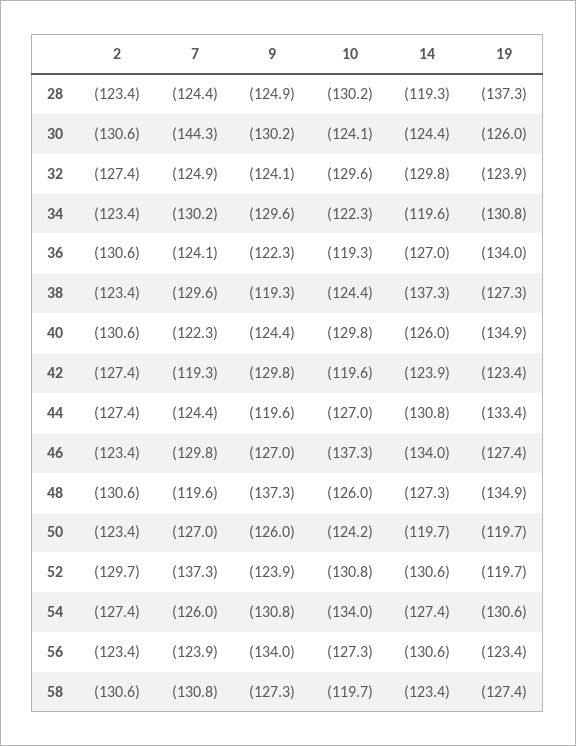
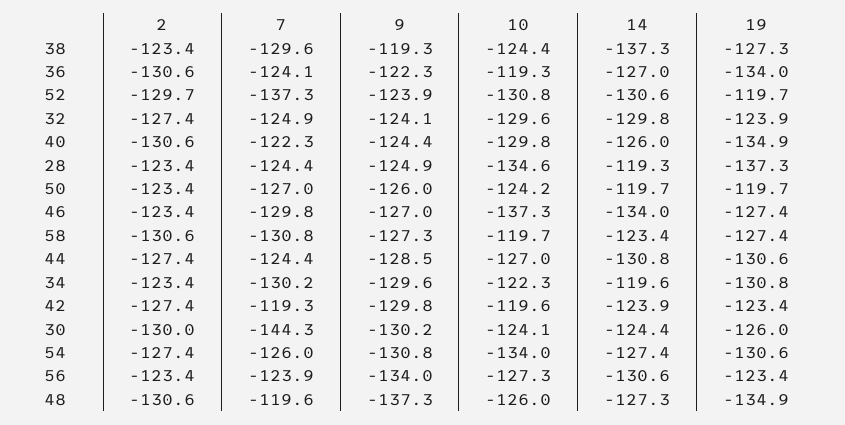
  {
    "2": {
      "28": -123.4,
-     "30": -130.6,
+     "30": -130,
      "32": -127.4,
      "34": -123.4,
      "36": -130.6,
      "38": -123.4,
      "40": -130.6,
      "42": -127.4,
      "44": -127.4,
      "46": -123.4,
      "48": -130.6,
      "50": -123.4,
      "52": -129.7,
      "54": -127.4,
      "56": -123.4,
      "58": -130.6
    },
    "7": {
      "28": -124.4,
      "30": -144.3,
      "32": -124.9,
      "34": -130.2,
      "36": -124.1,
      "38": -129.6,
      "40": -122.3,
      "42": -119.3,
      "44": -124.4,
      "46": -129.8,
      "48": -119.6,
      "50": -127,
      "52": -137.3,
      "54": -126,
      "56": -123.9,
      "58": -130.8
    },
    "9": {
      "28": -124.9,
      "30": -130.2,
      "32": -124.1,
      "34": -129.6,
      "36": -122.3,
      "38": -119.3,
      "40": -124.4,
      "42": -129.8,
-     "44": -119.6,
+     "44": -128.5,
      "46": -127,
      "48": -137.3,
      "50": -126,
      "52": -123.9,
      "54": -130.8,
      "56": -134,
      "58": -127.3
    },
    "10": {
-     "28": -130.2,
+     "28": -134.6,
      "30": -124.1,
      "32": -129.6,
      "34": -122.3,
      "36": -119.3,
      "38": -124.4,
      "40": -129.8,
      "42": -119.6,
      "44": -127,
      "46": -137.3,
      "48": -126,
      "50": -124.2,
      "52": -130.8,
      "54": -134,
      "56": -127.3,
      "58": -119.7
    },
    "14": {
      "28": -119.3,
      "30": -124.4,
      "32": -129.8,
      "34": -119.6,
      "36": -127,
      "38": -137.3,
      "40": -126,
      "42": -123.9,
      "44": -130.8,
      "46": -134,
      "48": -127.3,
      "50": -119.7,
      "52": -130.6,
      "54": -127.4,
      "56": -130.6,
      "58": -123.4
    },
    "19": {
      "28": -137.3,
      "30": -126,
      "32": -123.9,
      "34": -130.8,
      "36": -134,
      "38": -127.3,
      "40": -134.9,
      "42": -123.4,
-     "44": -133.4,
+     "44": -130.6,
      "46": -127.4,
      "48": -134.9,
      "50": -119.7,
      "52": -119.7,
      "54": -130.6,
      "56": -123.4,
      "58": -127.4
    }
  }

